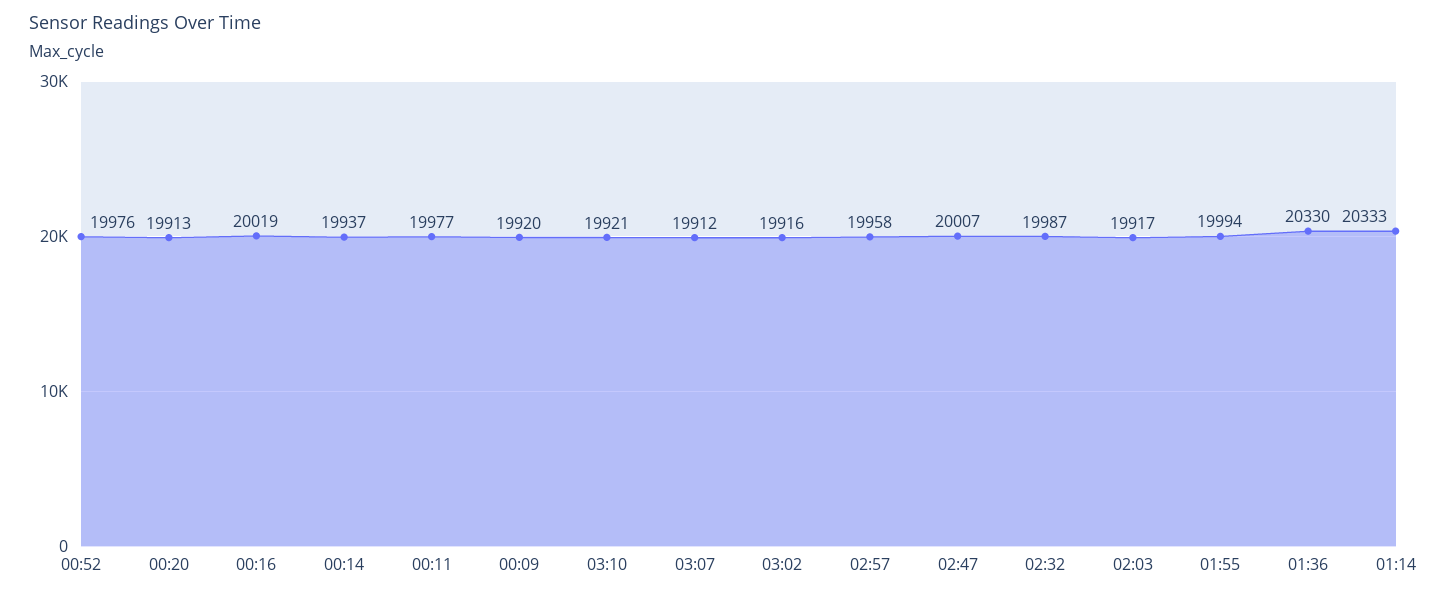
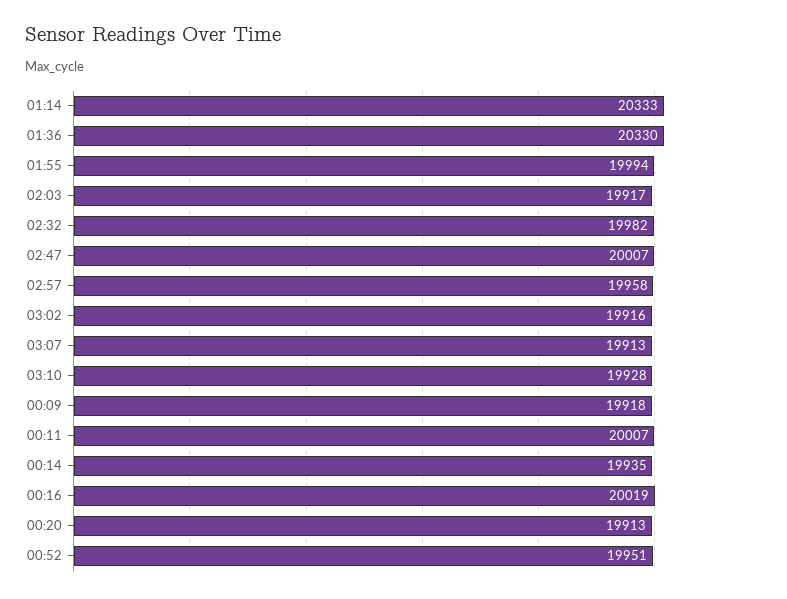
  {
-   "00:52": 19976,
+   "00:52": 19951,
    "00:20": 19913,
    "00:16": 20019,
-   "00:14": 19937,
+   "00:14": 19935,
-   "00:11": 19977,
+   "00:11": 20007,
-   "00:09": 19920,
+   "00:09": 19918,
-   "03:10": 19921,
+   "03:10": 19928,
-   "03:07": 19912,
+   "03:07": 19913,
    "03:02": 19916,
    "02:57": 19958,
    "02:47": 20007,
-   "02:32": 19987,
+   "02:32": 19982,
    "02:03": 19917,
    "01:55": 19994,
    "01:36": 20330,
    "01:14": 20333
  }

